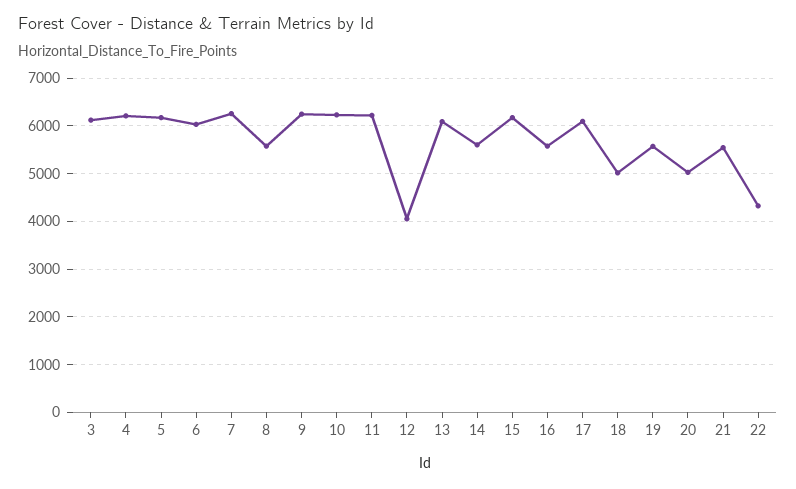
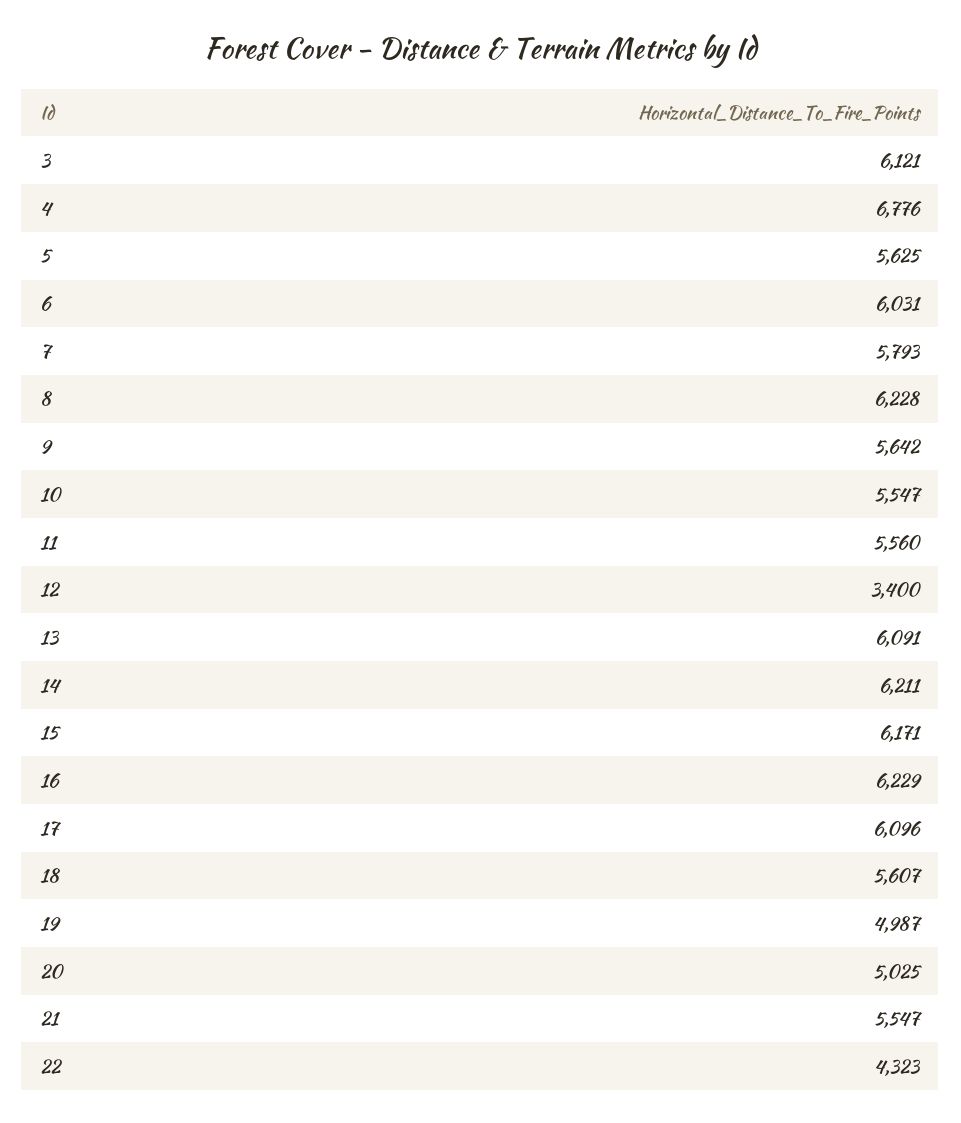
  {
    "3": 6121,
-   "4": 6200,
+   "4": 6776,
-   "5": 6200,
+   "5": 5625,
    "6": 6031,
-   "7": 6200,
+   "7": 5793,
-   "8": 5600,
+   "8": 6228,
-   "9": 6200,
+   "9": 5642,
-   "10": 6200,
+   "10": 5547,
-   "11": 6200,
+   "11": 5560,
-   "12": 4000,
+   "12": 3400,
    "13": 6091,
-   "14": 5600,
+   "14": 6211,
    "15": 6171,
-   "16": 5600,
+   "16": 6229,
    "17": 6096,
-   "18": 5000,
+   "18": 5607,
-   "19": 5600,
+   "19": 4987,
    "20": 5025,
    "21": 5547,
    "22": 4323
  }

